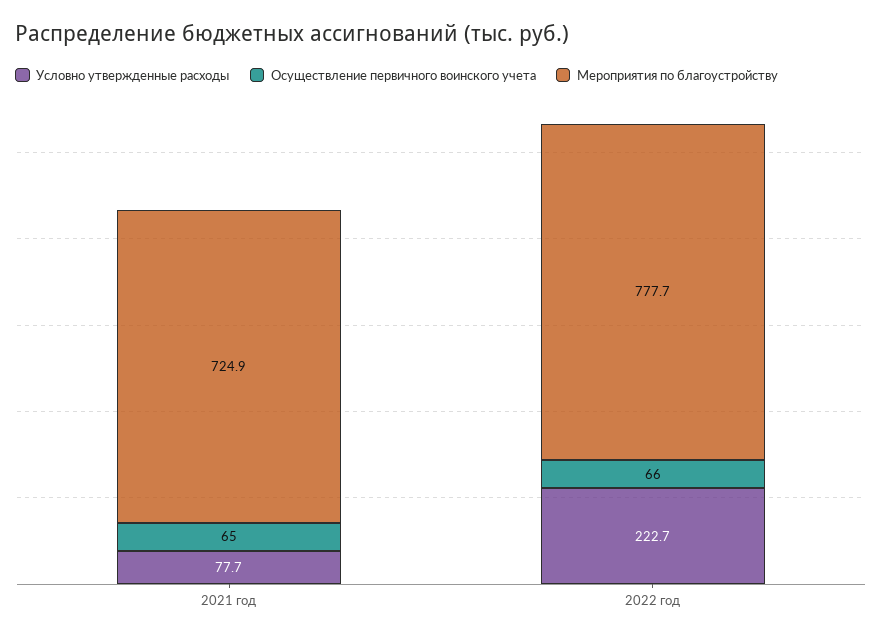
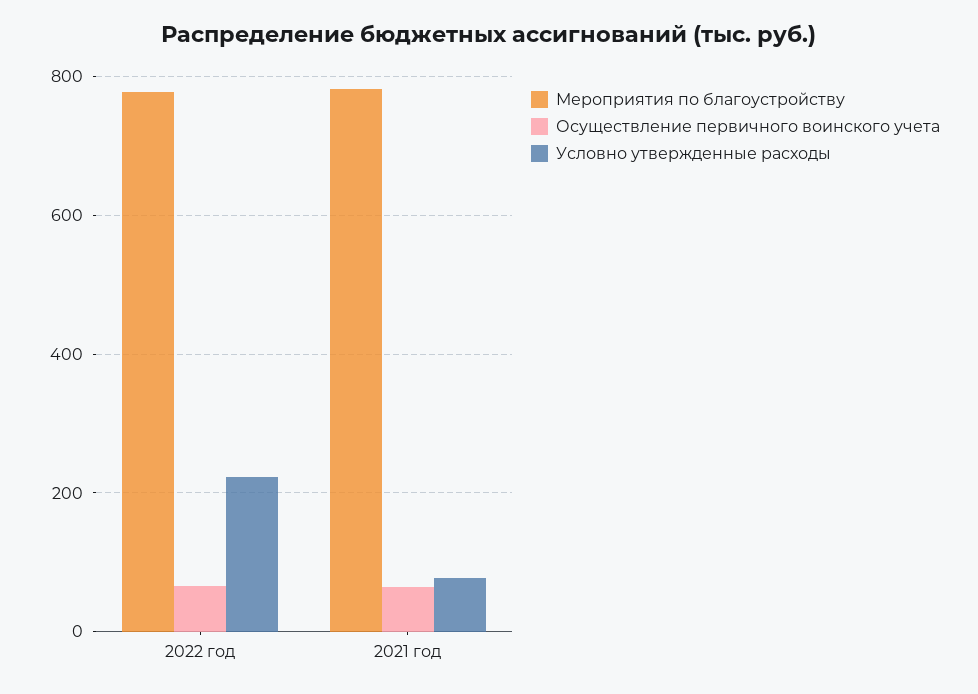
  {
    "Условно утвержденные расходы": {
      "2021 год": 77.7,
      "2022 год": 222.7
    },
    "Осуществление первичного воинского учета": {
      "2021 год": 65,
      "2022 год": 66
    },
    "Мероприятия по благоустройству": {
-     "2021 год": 724.9,
+     "2021 год": 780,
      "2022 год": 777.7
    }
  }

